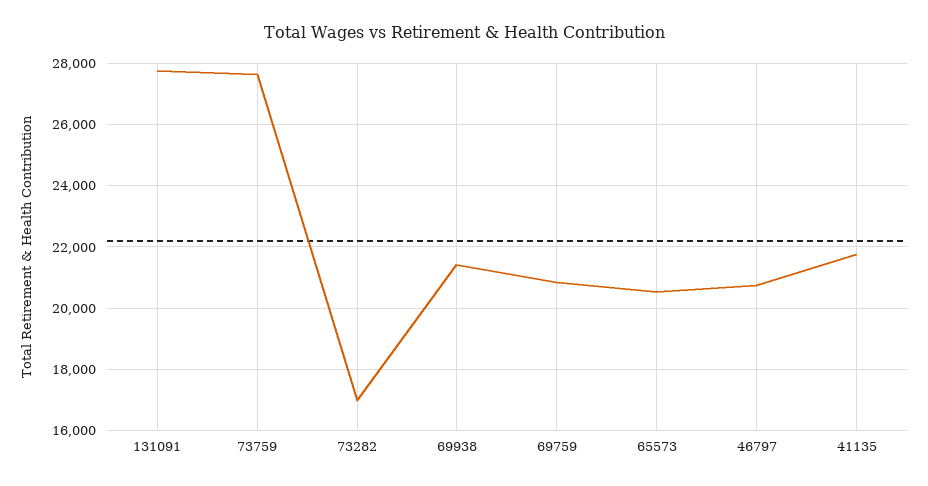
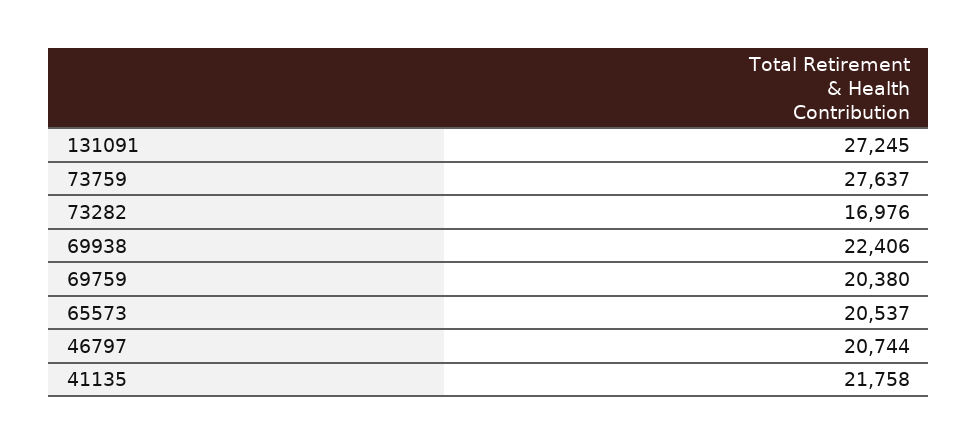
  {
-   "131091": 27800,
+   "131091": 27245,
    "73759": 27637,
    "73282": 16976,
-   "69938": 21400,
+   "69938": 22406,
-   "69759": 20800,
+   "69759": 20380,
    "65573": 20537,
    "46797": 20744,
    "41135": 21758
  }

